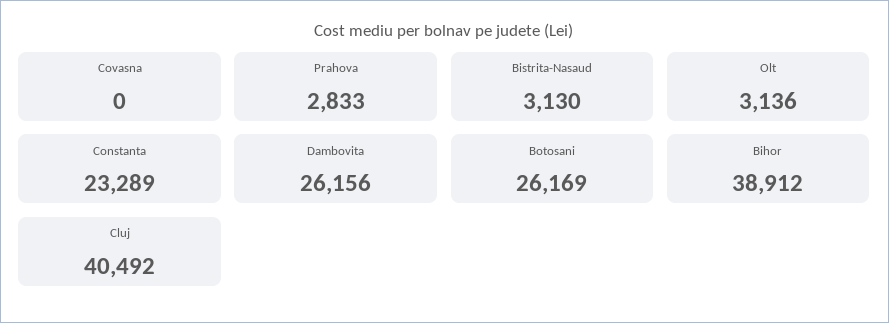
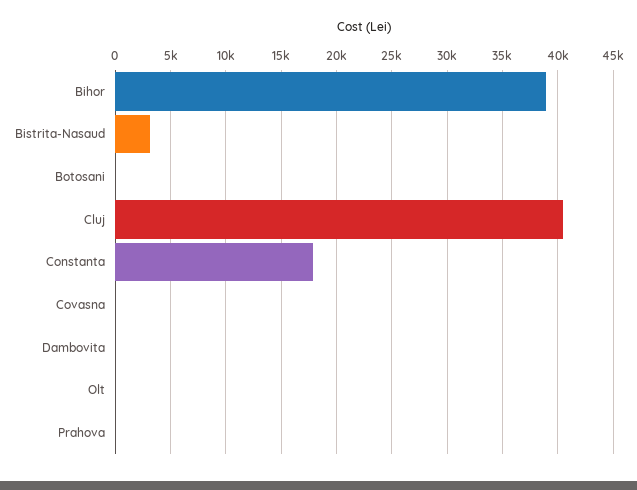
  {
    "Covasna": 0,
-   "Prahova": 2833,
+   "Prahova": 0,
    "Bistrita-Nasaud": 3130,
-   "Olt": 3136,
+   "Olt": 0,
-   "Constanta": 23289,
+   "Constanta": 18000,
-   "Dambovita": 26156,
+   "Dambovita": 0,
-   "Botosani": 26169,
+   "Botosani": 0,
    "Bihor": 38912,
    "Cluj": 40492
  }

